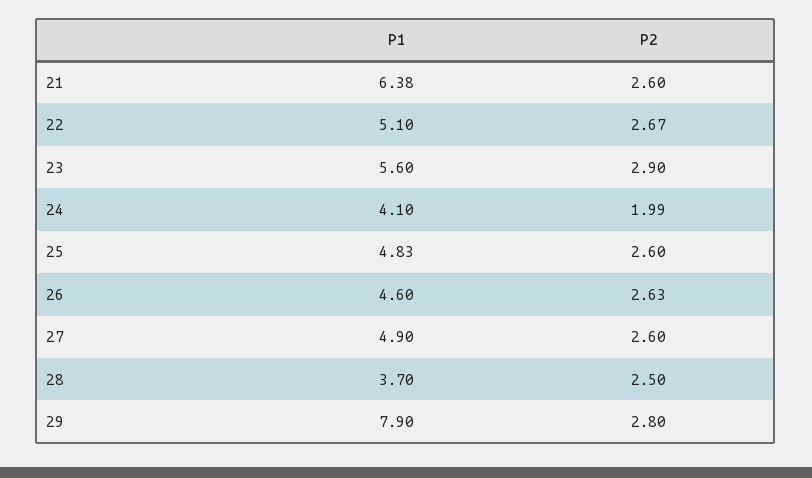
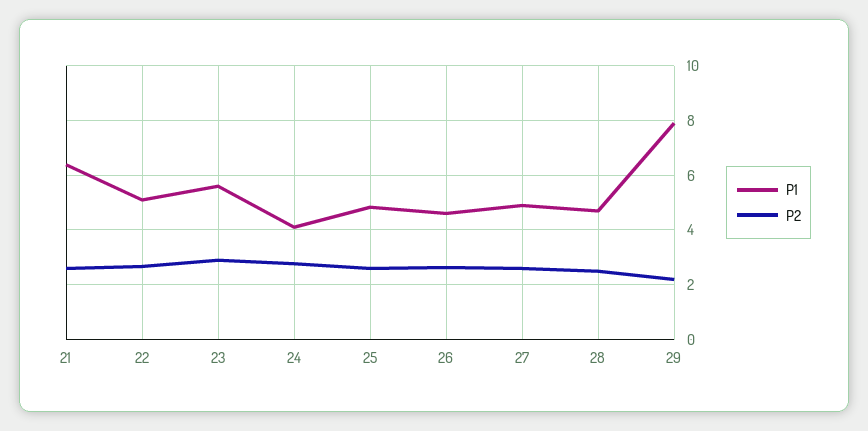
  {
    "P1": {
      "21": 6.38,
      "22": 5.1,
      "23": 5.6,
      "24": 4.1,
      "25": 4.83,
      "26": 4.6,
      "27": 4.9,
-     "28": 3.7,
+     "28": 4.75,
      "29": 7.9
    },
    "P2": {
      "21": 2.6,
      "22": 2.67,
      "23": 2.9,
-     "24": 1.99,
+     "24": 2.75,
      "25": 2.6,
      "26": 2.63,
      "27": 2.6,
      "28": 2.5,
-     "29": 2.8
+     "29": 2.25
    }
  }

